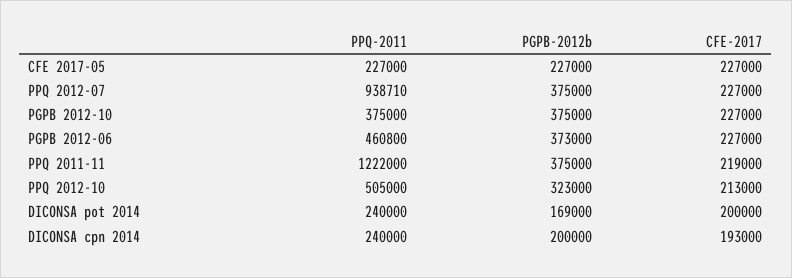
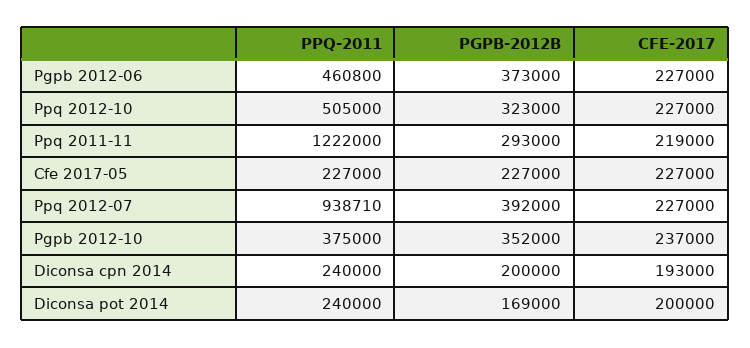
  {
    "PPQ-2011": {
      "CFE 2017-05": 227000,
      "PPQ 2012-07": 938710,
      "PGPB 2012-10": 375000,
      "PGPB 2012-06": 460800,
      "PPQ 2011-11": 1222000,
      "PPQ 2012-10": 505000,
      "DICONSA pot 2014": 240000,
      "DICONSA cpn 2014": 240000
    },
    "PGPB-2012b": {
      "CFE 2017-05": 227000,
-     "PPQ 2012-07": 375000,
+     "PPQ 2012-07": 392000,
-     "PGPB 2012-10": 375000,
+     "PGPB 2012-10": 352000,
      "PGPB 2012-06": 373000,
-     "PPQ 2011-11": 375000,
+     "PPQ 2011-11": 293000,
      "PPQ 2012-10": 323000,
      "DICONSA pot 2014": 169000,
      "DICONSA cpn 2014": 200000
    },
    "CFE-2017": {
      "CFE 2017-05": 227000,
      "PPQ 2012-07": 227000,
-     "PGPB 2012-10": 227000,
+     "PGPB 2012-10": 237000,
      "PGPB 2012-06": 227000,
      "PPQ 2011-11": 219000,
-     "PPQ 2012-10": 213000,
+     "PPQ 2012-10": 227000,
      "DICONSA pot 2014": 200000,
      "DICONSA cpn 2014": 193000
    }
  }

